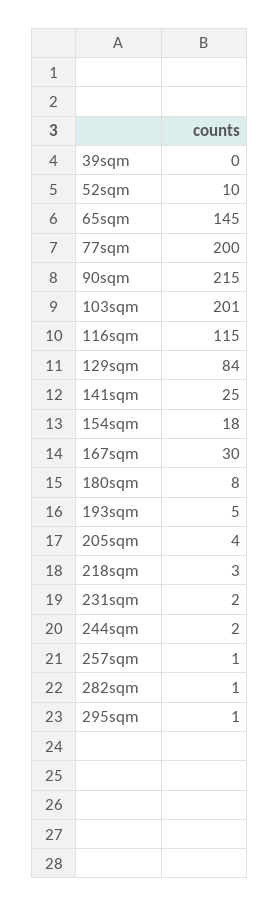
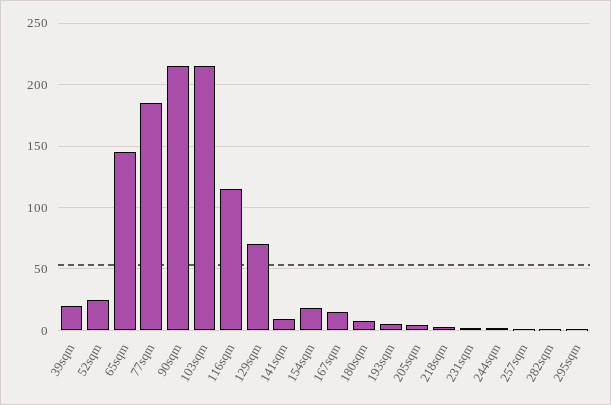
  {
-   "39sqm": 0,
+   "39sqm": 20,
-   "52sqm": 10,
+   "52sqm": 25,
    "65sqm": 145,
-   "77sqm": 200,
+   "77sqm": 185,
    "90sqm": 215,
-   "103sqm": 201,
+   "103sqm": 215,
    "116sqm": 115,
-   "129sqm": 84,
+   "129sqm": 70,
-   "141sqm": 25,
+   "141sqm": 10,
    "154sqm": 18,
-   "167sqm": 30,
+   "167sqm": 15,
    "180sqm": 8,
    "193sqm": 5,
    "205sqm": 4,
    "218sqm": 3,
    "231sqm": 2,
    "244sqm": 2,
    "257sqm": 1,
    "282sqm": 1,
    "295sqm": 1
  }

